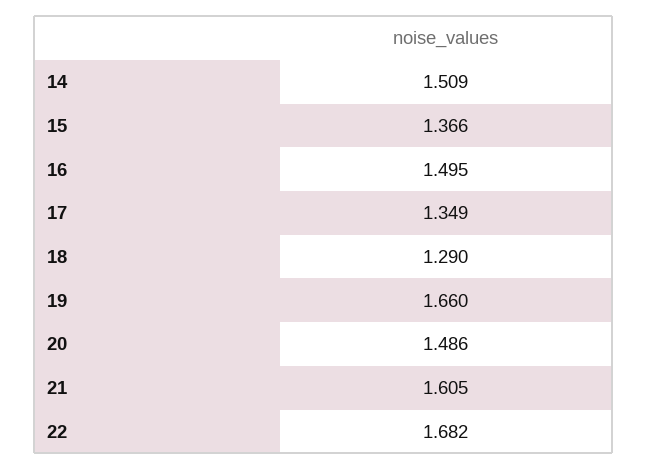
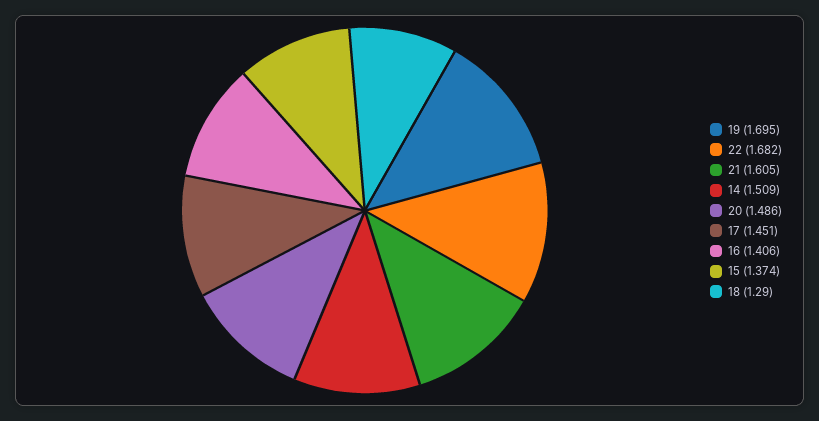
  {
    "14": 1.509,
-   "15": 1.366,
+   "15": 1.374,
-   "16": 1.495,
+   "16": 1.406,
-   "17": 1.349,
+   "17": 1.451,
    "18": 1.29,
-   "19": 1.66,
+   "19": 1.695,
    "20": 1.486,
    "21": 1.605,
    "22": 1.682
  }

